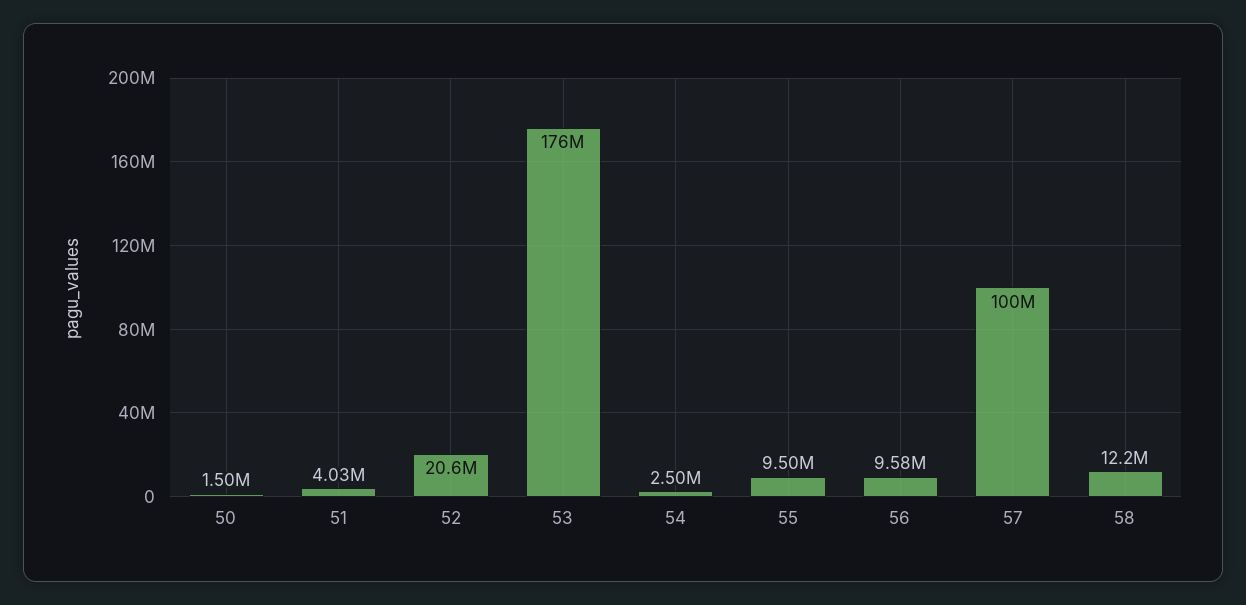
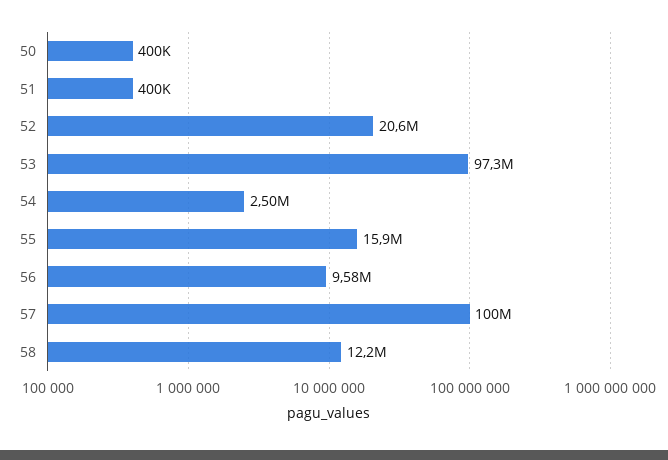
  {
-   "50": 1500000,
+   "50": 400000,
-   "51": 4030000,
+   "51": 400000,
    "52": 20600000,
-   "53": 176000000,
+   "53": 97300000,
    "54": 2500000,
-   "55": 9500000,
+   "55": 15900000,
    "56": 9580000,
    "57": 100000000,
    "58": 12200000
  }

